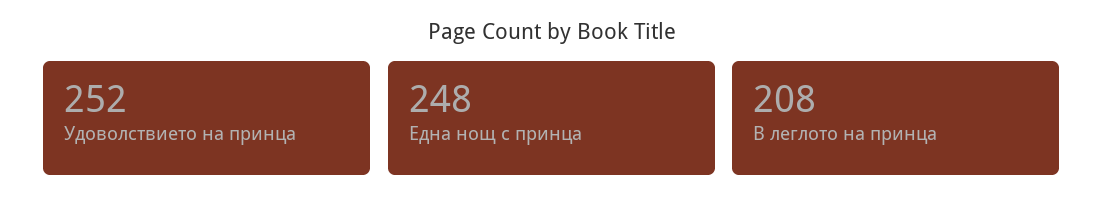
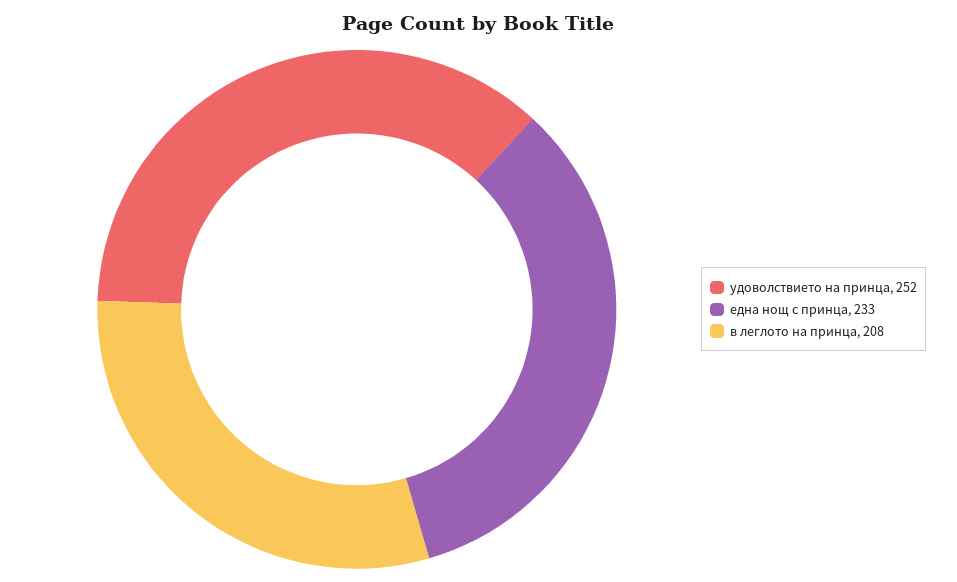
  {
    "Удоволствието на принца": 252,
-   "Една нощ с принца": 248,
+   "Една нощ с принца": 233,
    "В леглото на принца": 208
  }

